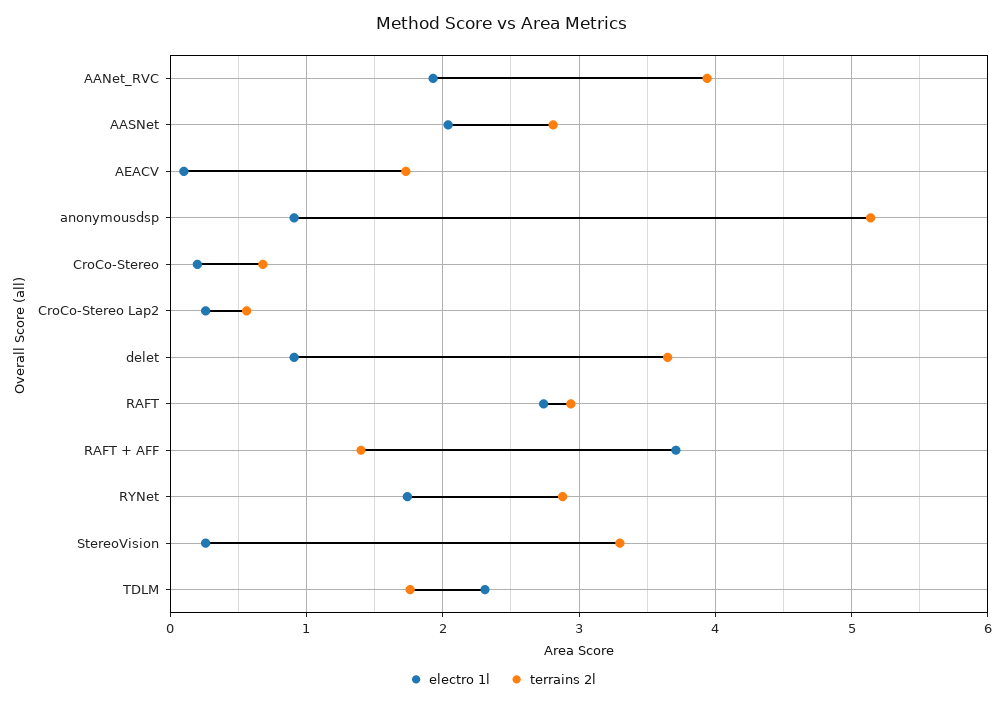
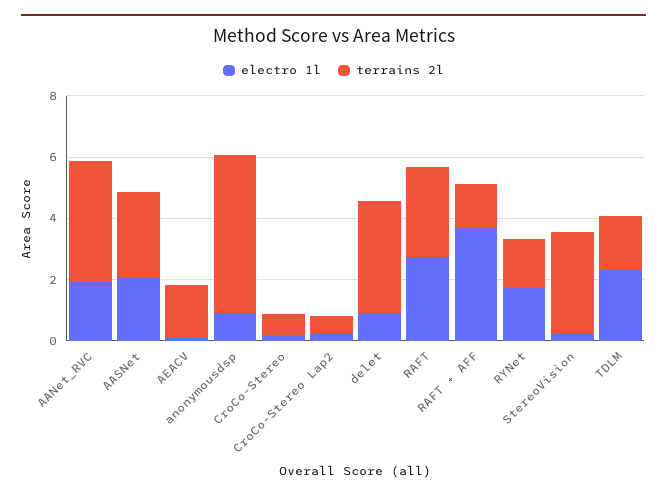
  {
    "electro 1l": {
      "AANet_RVC": 1.9,
      "AASNet": 2,
      "AEACV": 0.1,
      "anonymousdsp": 0.9,
      "CroCo-Stereo": 0.2,
      "CroCo-Stereo Lap2": 0.3,
      "delet": 0.9,
      "RAFT": 2.7,
      "RAFT + AFF": 3.7,
      "RYNet": 1.7,
      "StereoVision": 0.3,
      "TDLM": 2.3
    },
    "terrains 2l": {
      "AANet_RVC": 3.9,
      "AASNet": 2.8,
      "AEACV": 1.7,
      "anonymousdsp": 5.1,
      "CroCo-Stereo": 0.7,
      "CroCo-Stereo Lap2": 0.6,
      "delet": 3.7,
      "RAFT": 2.9,
      "RAFT + AFF": 1.4,
-     "RYNet": 2.9,
+     "RYNet": 1.5,
      "StereoVision": 3.3,
      "TDLM": 1.8
    }
  }

